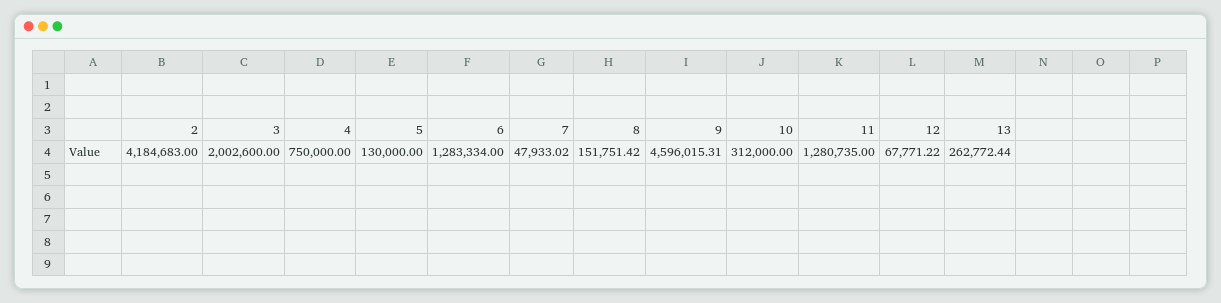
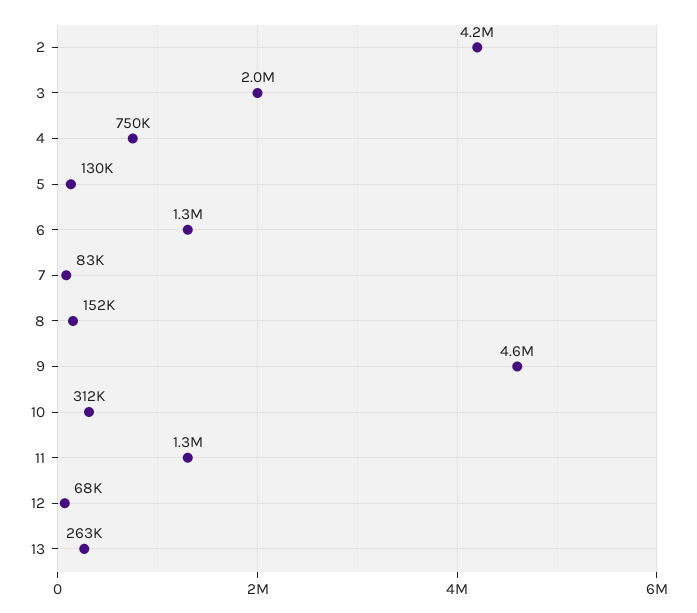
  {
    "2": 4184683,
    "3": 2002600,
    "4": 750000,
    "5": 130000,
    "6": 1283334,
-   "7": 47933.02,
+   "7": 83000,
    "8": 151751.42,
    "9": 4596015.31,
    "10": 312000,
    "11": 1280735,
    "12": 67771.22,
    "13": 262772.44
  }

